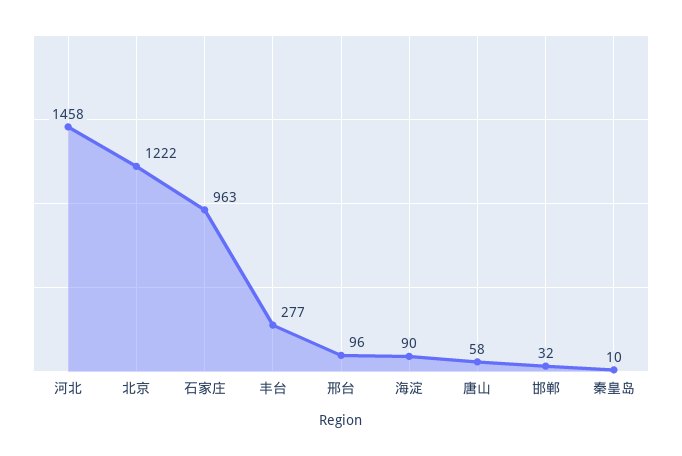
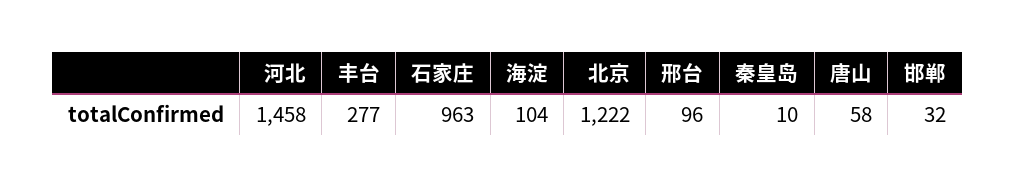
  {
    "河北": 1458,
    "北京": 1222,
    "石家庄": 963,
    "丰台": 277,
    "邢台": 96,
-   "海淀": 90,
+   "海淀": 104,
    "唐山": 58,
    "邯郸": 32,
    "秦皇岛": 10
  }

